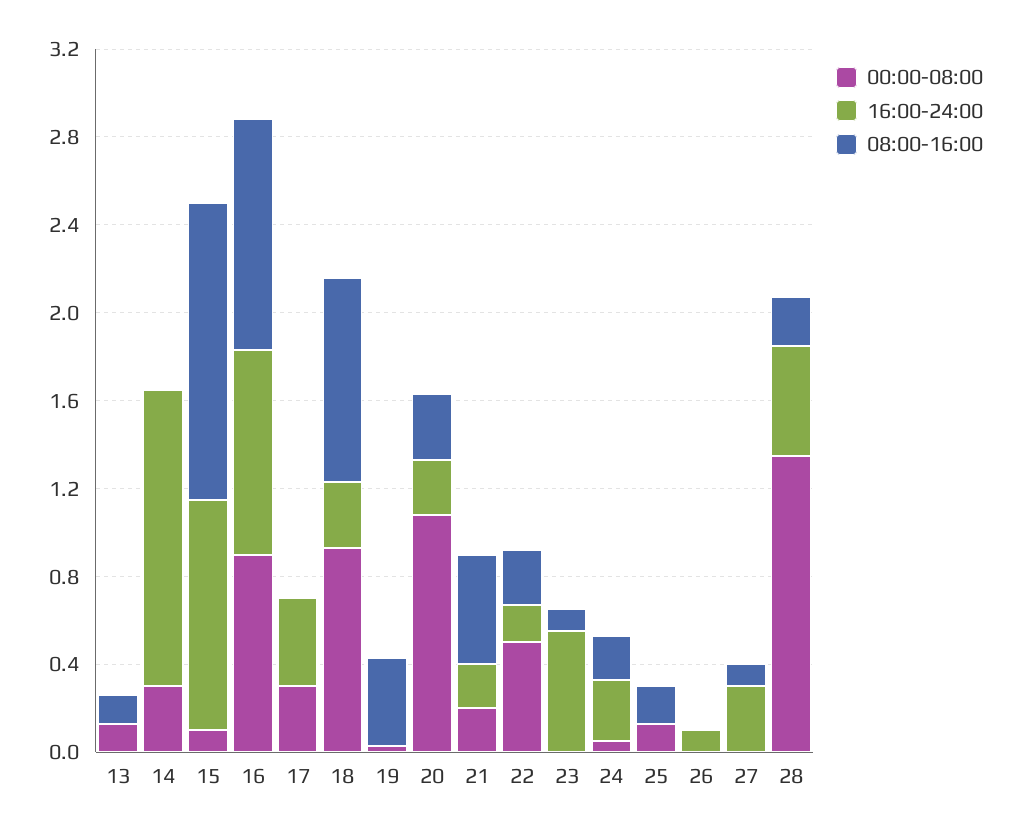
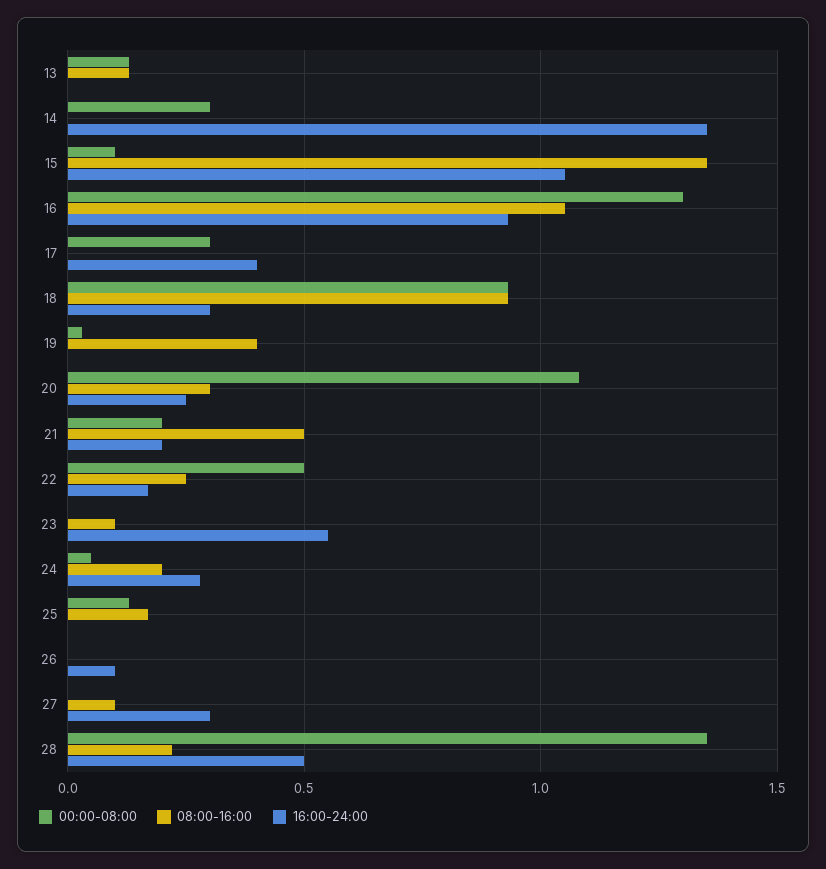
  {
    "00:00-08:00": {
      "13": 0.15,
      "14": 0.3,
      "15": 0.1,
-     "16": 0.9,
+     "16": 1.3,
      "17": 0.3,
      "18": 0.95,
      "19": 0.05,
      "20": 1.1,
      "21": 0.2,
      "22": 0.5,
      "23": 0,
      "24": 0.05,
      "25": 0.15,
      "26": 0,
      "27": 0,
      "28": 1.35
    },
    "16:00-24:00": {
      "13": 0,
      "14": 1.35,
      "15": 1.05,
      "16": 0.95,
      "17": 0.4,
      "18": 0.3,
      "19": 0,
      "20": 0.25,
      "21": 0.2,
      "22": 0.15,
      "23": 0.55,
      "24": 0.3,
      "25": 0,
      "26": 0.1,
      "27": 0.3,
      "28": 0.5
    },
    "08:00-16:00": {
      "13": 0.15,
      "14": 0,
      "15": 1.35,
      "16": 1.05,
      "17": 0,
      "18": 0.95,
      "19": 0.4,
      "20": 0.3,
      "21": 0.5,
      "22": 0.25,
      "23": 0.1,
      "24": 0.2,
      "25": 0.15,
      "26": 0,
      "27": 0.1,
      "28": 0.2
    }
  }

